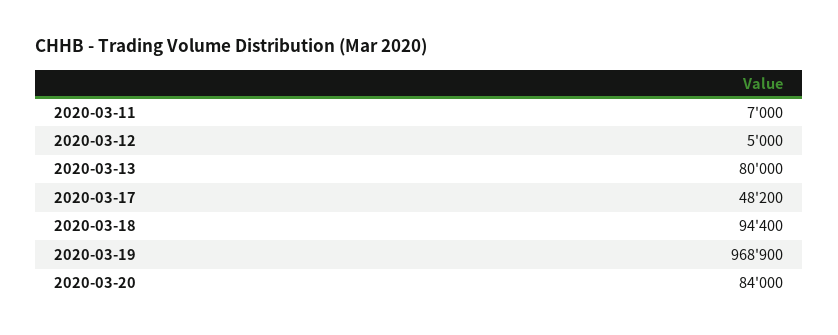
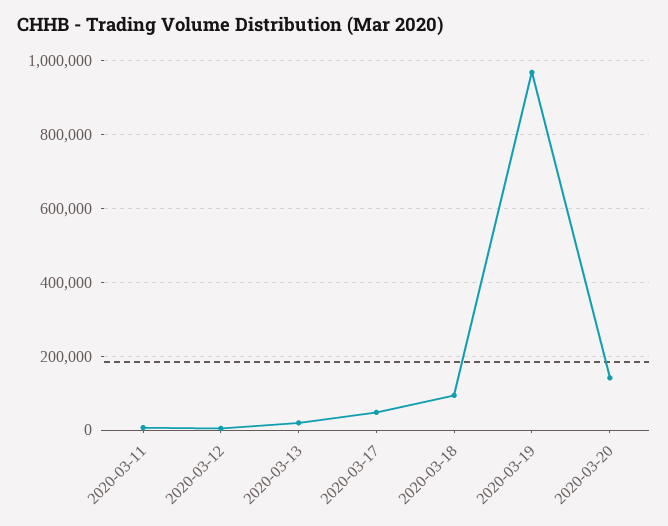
  {
    "2020-03-11": 7000,
    "2020-03-12": 5000,
-   "2020-03-13": 80000,
+   "2020-03-13": 20000,
    "2020-03-17": 48200,
    "2020-03-18": 94400,
    "2020-03-19": 968900,
-   "2020-03-20": 84000
+   "2020-03-20": 140000
  }

